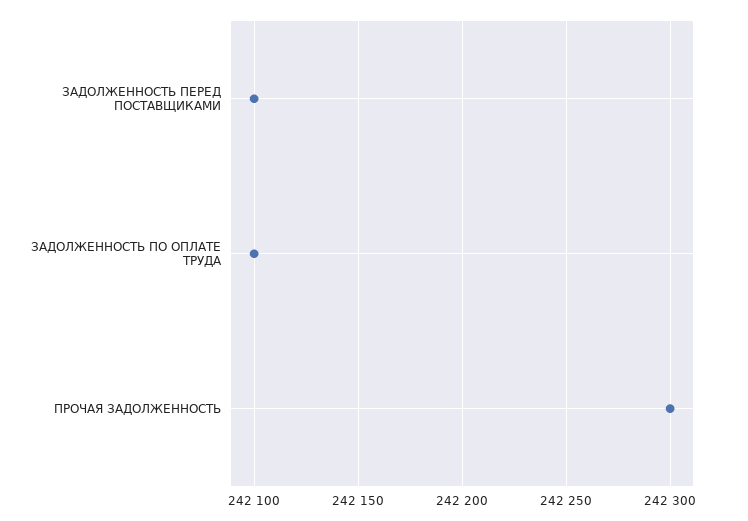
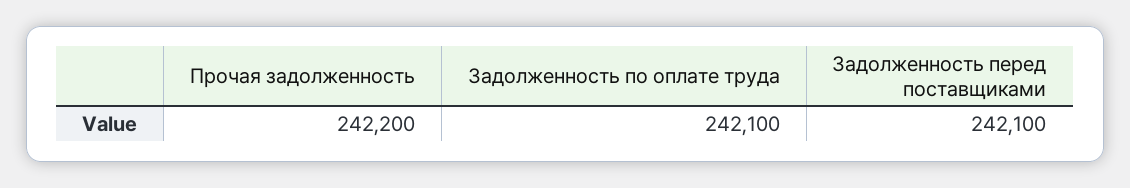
  {
    "ЗАДОЛЖЕННОСТЬ ПЕРЕД ПОСТАВЩИКАМИ": 242100,
    "ЗАДОЛЖЕННОСТЬ ПО ОПЛАТЕ ТРУДА": 242100,
-   "ПРОЧАЯ ЗАДОЛЖЕННОСТЬ": 242300
+   "ПРОЧАЯ ЗАДОЛЖЕННОСТЬ": 242200
  }

